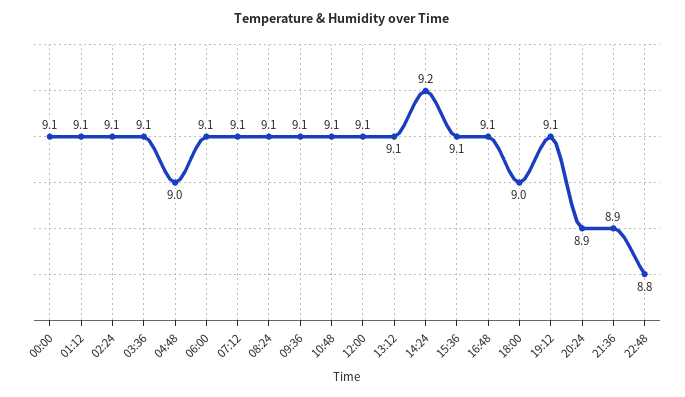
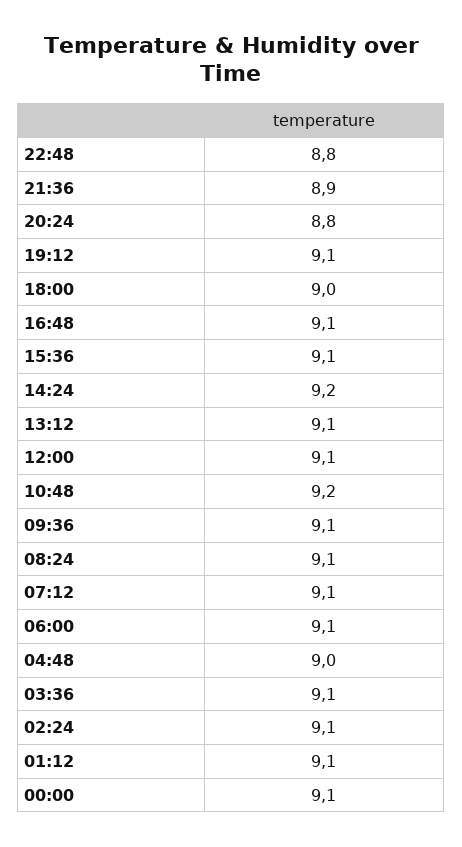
  {
    "00:00": 9.1,
    "01:12": 9.1,
    "02:24": 9.1,
    "03:36": 9.1,
    "04:48": 9,
    "06:00": 9.1,
    "07:12": 9.1,
    "08:24": 9.1,
    "09:36": 9.1,
-   "10:48": 9.1,
+   "10:48": 9.2,
    "12:00": 9.1,
    "13:12": 9.1,
    "14:24": 9.2,
    "15:36": 9.1,
    "16:48": 9.1,
    "18:00": 9,
    "19:12": 9.1,
-   "20:24": 8.9,
+   "20:24": 8.8,
    "21:36": 8.9,
    "22:48": 8.8
  }

